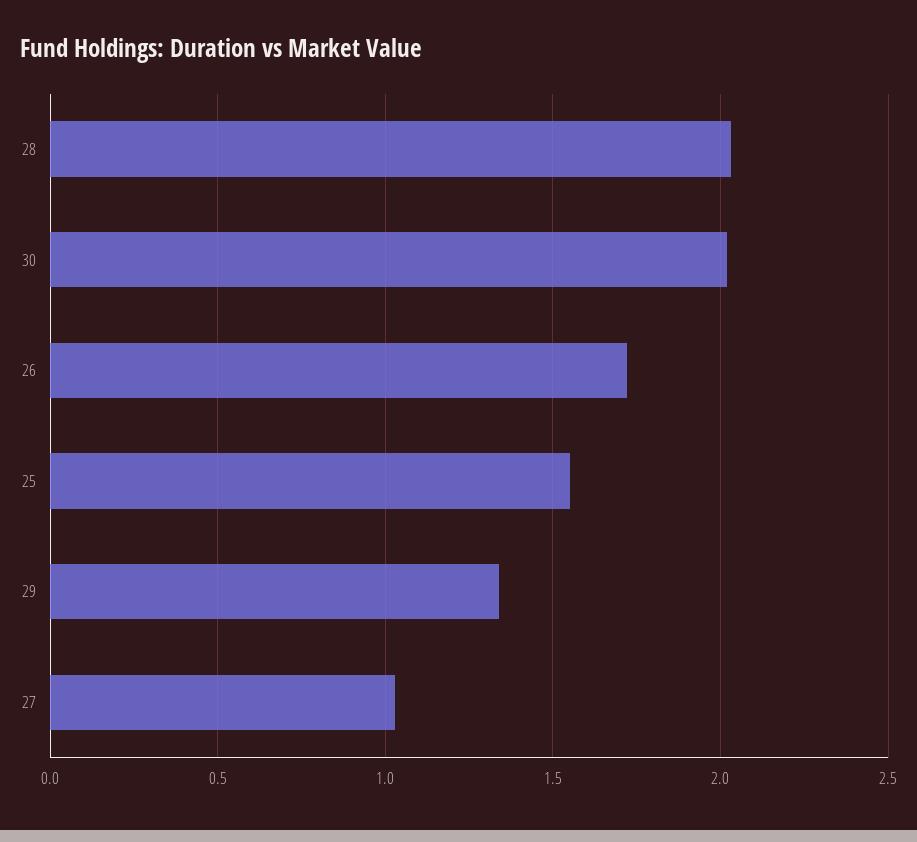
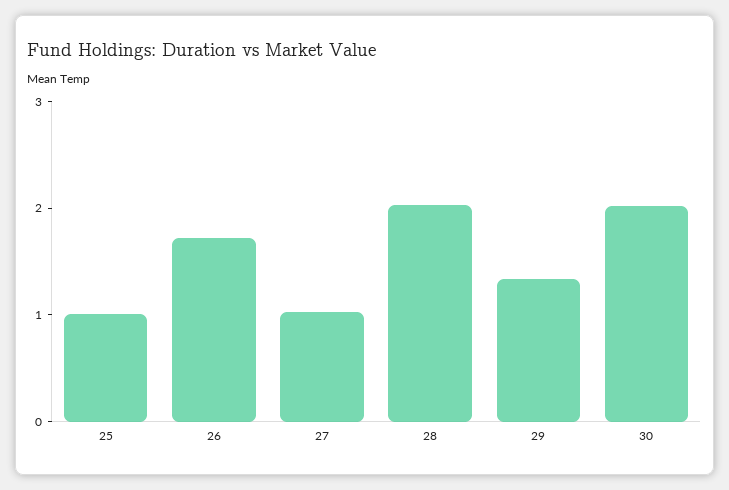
  {
    "28": 2.05,
    "30": 2,
    "26": 1.7,
-   "25": 1.55,
+   "25": 1,
    "29": 1.35,
    "27": 1.05
  }

